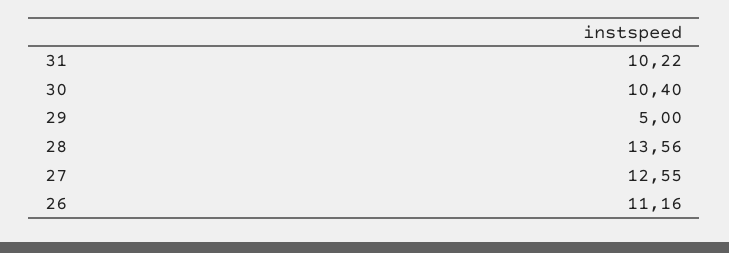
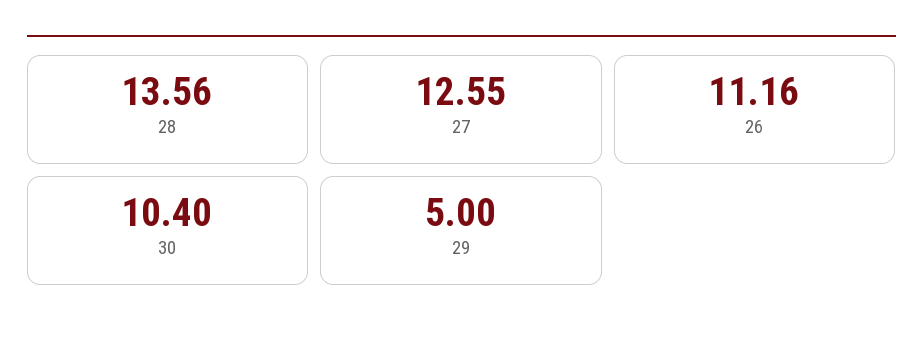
  {
-   "31": 10.22,
    "30": 10.4,
    "29": 5,
    "28": 13.56,
    "27": 12.55,
    "26": 11.16
  }

